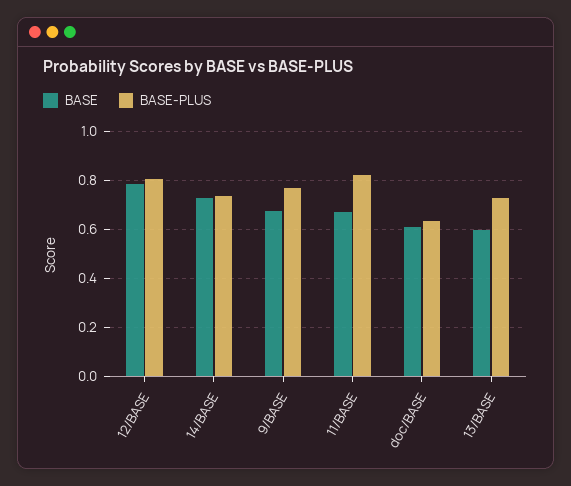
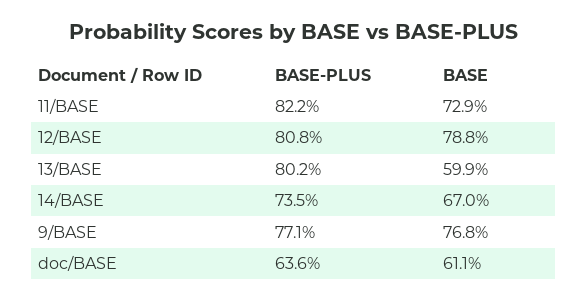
  {
    "BASE": {
      "12/BASE": 0.788,
-     "14/BASE": 0.725,
+     "14/BASE": 0.67,
-     "9/BASE": 0.675,
+     "9/BASE": 0.768,
-     "11/BASE": 0.675,
+     "11/BASE": 0.729,
      "doc/BASE": 0.611,
      "13/BASE": 0.599
    },
    "BASE-PLUS": {
      "12/BASE": 0.808,
      "14/BASE": 0.735,
      "9/BASE": 0.771,
      "11/BASE": 0.822,
      "doc/BASE": 0.636,
-     "13/BASE": 0.725
+     "13/BASE": 0.802
    }
  }

